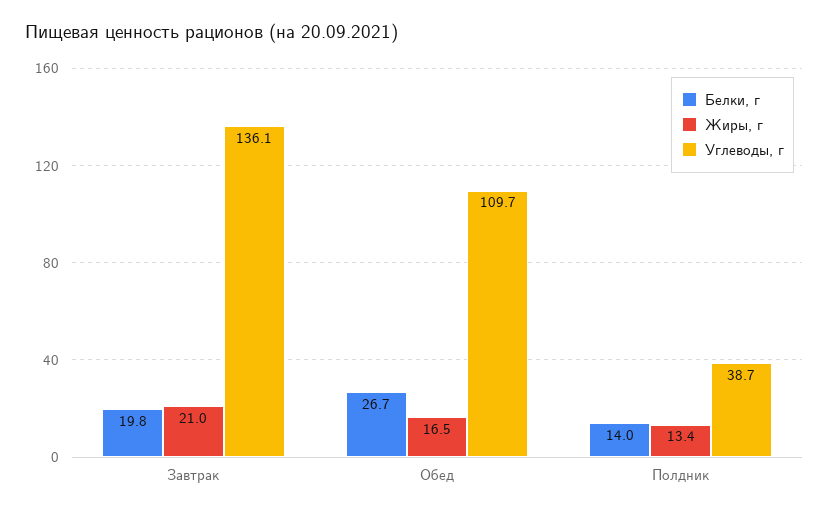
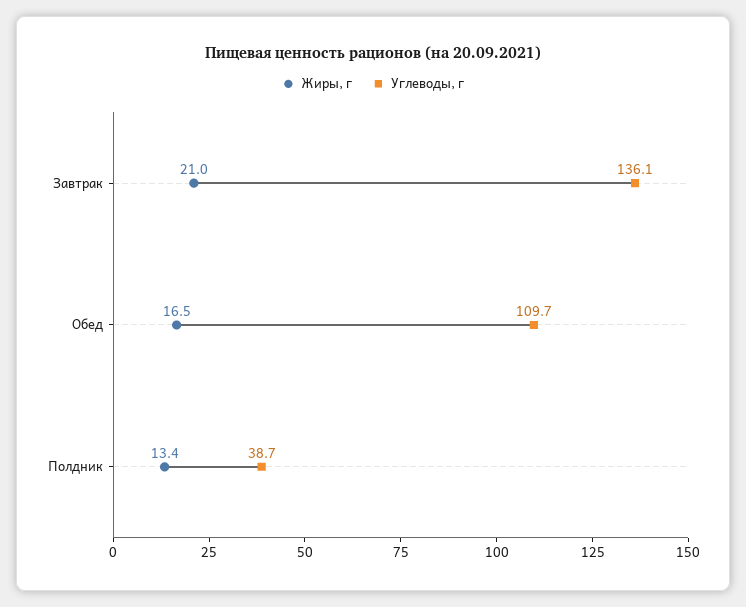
  {
-   "Белки, г": {
-     "Завтрак": 19.8,
-     "Обед": 26.7,
-     "Полдник": 14
-   },
    "Жиры, г": {
      "Завтрак": 21,
      "Обед": 16.5,
      "Полдник": 13.4
    },
    "Углеводы, г": {
      "Завтрак": 136.1,
      "Обед": 109.7,
      "Полдник": 38.7
    }
  }

